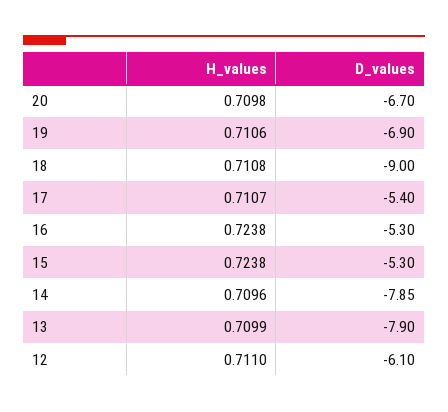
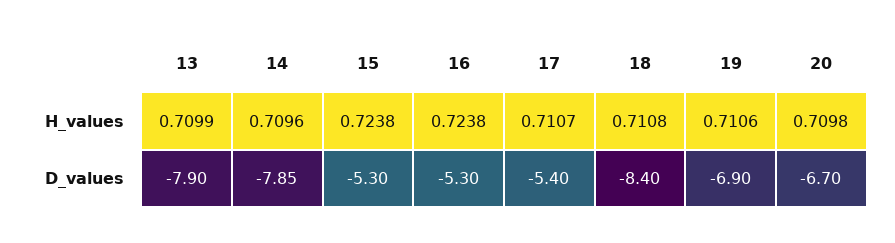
  {
    "H_values": {
      "20": 0.7098,
      "19": 0.7106,
      "18": 0.7108,
      "17": 0.7107,
      "16": 0.7238,
      "15": 0.7238,
      "14": 0.7096,
-     "13": 0.7099,
+     "13": 0.7099
-     "12": 0.711
    },
    "D_values": {
      "20": -6.7,
      "19": -6.9,
-     "18": -9,
+     "18": -8.4,
      "17": -5.4,
      "16": -5.3,
      "15": -5.3,
      "14": -7.85,
-     "13": -7.9,
+     "13": -7.9
-     "12": -6.1
    }
  }

